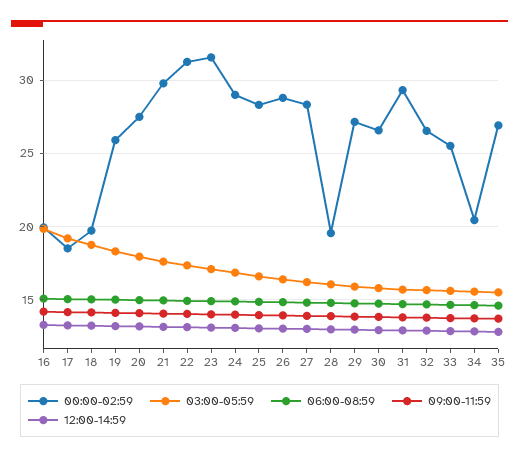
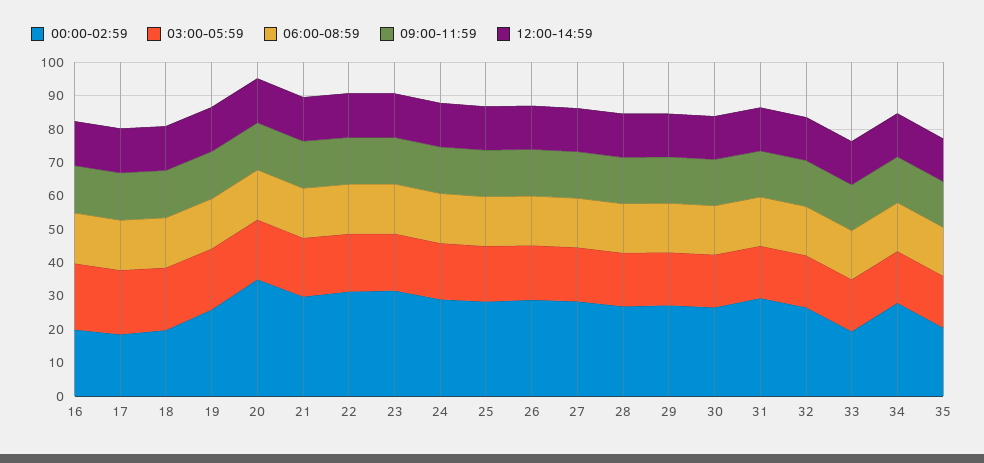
  {
    "00:00-02:59": {
      "16": 20,
      "17": 18.5,
      "18": 19.5,
      "19": 26,
-     "20": 27.5,
+     "20": 35,
      "21": 30,
      "22": 31.5,
      "23": 31.5,
      "24": 29,
      "25": 28.5,
      "26": 29,
      "27": 28.5,
-     "28": 19.5,
+     "28": 27.5,
      "29": 27,
      "30": 26.5,
      "31": 29.5,
      "32": 26.5,
-     "33": 25.5,
+     "33": 20,
-     "34": 20.5,
+     "34": 27.5,
-     "35": 27
+     "35": 20
    },
    "03:00-05:59": {
      "16": 20,
      "17": 19,
      "18": 19,
      "19": 18.5,
      "20": 18,
      "21": 17.5,
      "22": 17.5,
      "23": 17,
      "24": 17,
      "25": 16.5,
      "26": 16.5,
      "27": 16,
      "28": 16,
      "29": 16,
      "30": 16,
      "31": 15.5,
      "32": 15.5,
      "33": 15.5,
      "34": 15.5,
      "35": 15.5
    },
    "06:00-08:59": {
      "16": 15,
      "17": 15,
      "18": 15,
      "19": 15,
      "20": 15,
      "21": 15,
      "22": 15,
      "23": 15,
      "24": 15,
      "25": 15,
      "26": 15,
      "27": 15,
      "28": 15,
      "29": 15,
      "30": 14.5,
      "31": 14.5,
      "32": 14.5,
      "33": 14.5,
      "34": 14.5,
      "35": 14.5
    },
    "09:00-11:59": {
      "16": 14,
      "17": 14,
      "18": 14,
      "19": 14,
      "20": 14,
      "21": 14,
      "22": 14,
      "23": 14,
      "24": 14,
      "25": 14,
      "26": 14,
      "27": 14,
      "28": 14,
      "29": 14,
      "30": 14,
      "31": 14,
      "32": 14,
      "33": 14,
      "34": 13.5,
      "35": 13.5
    },
    "12:00-14:59": {
      "16": 13.5,
      "17": 13.5,
      "18": 13,
      "19": 13,
      "20": 13,
      "21": 13,
      "22": 13,
      "23": 13,
      "24": 13,
      "25": 13,
      "26": 13,
      "27": 13,
      "28": 13,
      "29": 13,
      "30": 13,
      "31": 13,
      "32": 13,
      "33": 13,
      "34": 13,
      "35": 13
    }
  }

